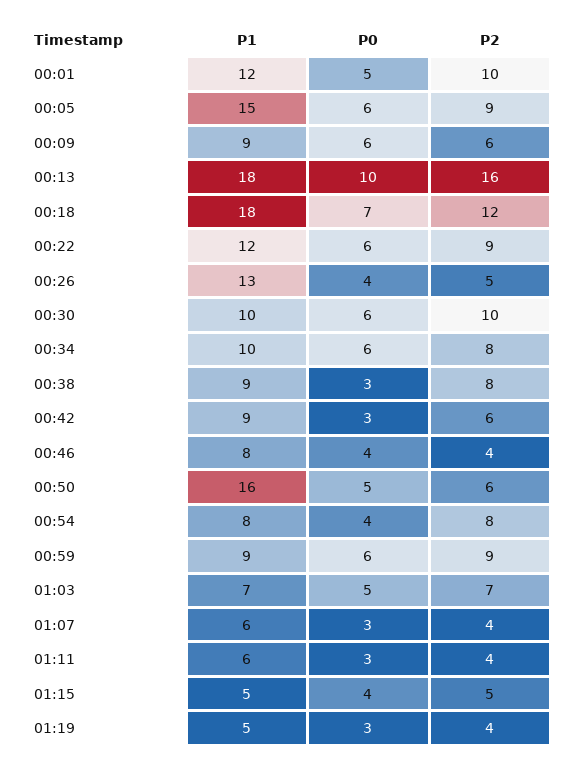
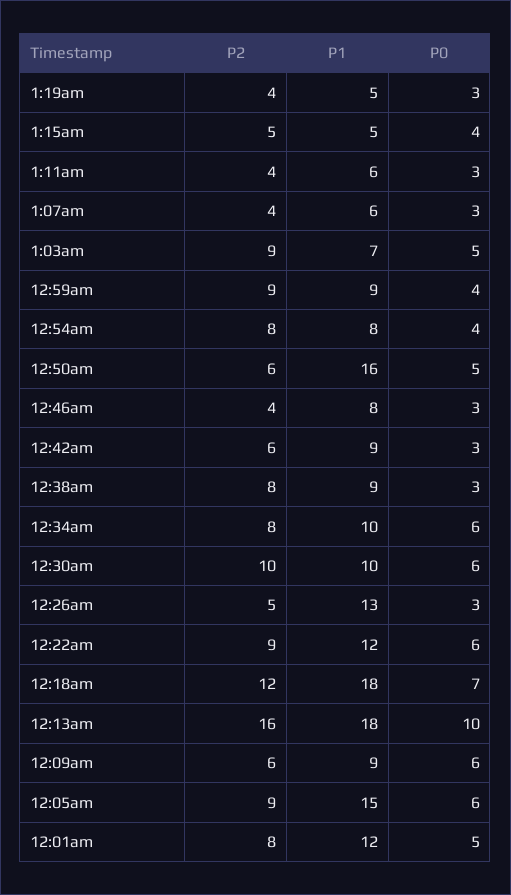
  {
    "P1": {
      "00:01": 12,
      "00:05": 15,
      "00:09": 9,
      "00:13": 18,
      "00:18": 18,
      "00:22": 12,
      "00:26": 13,
      "00:30": 10,
      "00:34": 10,
      "00:38": 9,
      "00:42": 9,
      "00:46": 8,
      "00:50": 16,
      "00:54": 8,
      "00:59": 9,
      "01:03": 7,
      "01:07": 6,
      "01:11": 6,
      "01:15": 5,
      "01:19": 5
    },
    "P0": {
      "00:01": 5,
      "00:05": 6,
      "00:09": 6,
      "00:13": 10,
      "00:18": 7,
      "00:22": 6,
-     "00:26": 4,
+     "00:26": 3,
      "00:30": 6,
      "00:34": 6,
      "00:38": 3,
      "00:42": 3,
-     "00:46": 4,
+     "00:46": 3,
      "00:50": 5,
      "00:54": 4,
-     "00:59": 6,
+     "00:59": 4,
      "01:03": 5,
      "01:07": 3,
      "01:11": 3,
      "01:15": 4,
      "01:19": 3
    },
    "P2": {
-     "00:01": 10,
+     "00:01": 8,
      "00:05": 9,
      "00:09": 6,
      "00:13": 16,
      "00:18": 12,
      "00:22": 9,
      "00:26": 5,
      "00:30": 10,
      "00:34": 8,
      "00:38": 8,
      "00:42": 6,
      "00:46": 4,
      "00:50": 6,
      "00:54": 8,
      "00:59": 9,
-     "01:03": 7,
+     "01:03": 9,
      "01:07": 4,
      "01:11": 4,
      "01:15": 5,
      "01:19": 4
    }
  }

